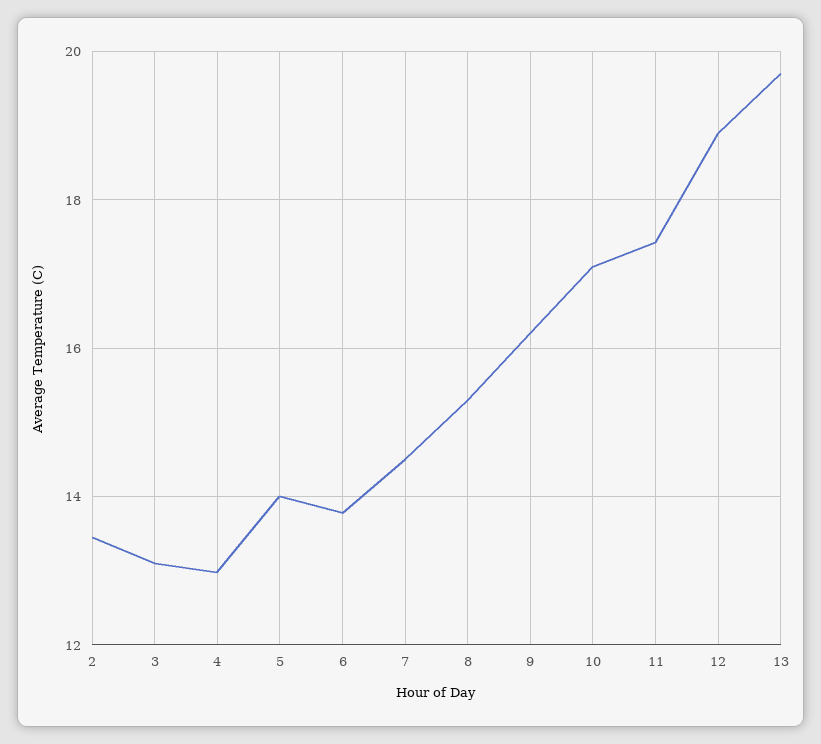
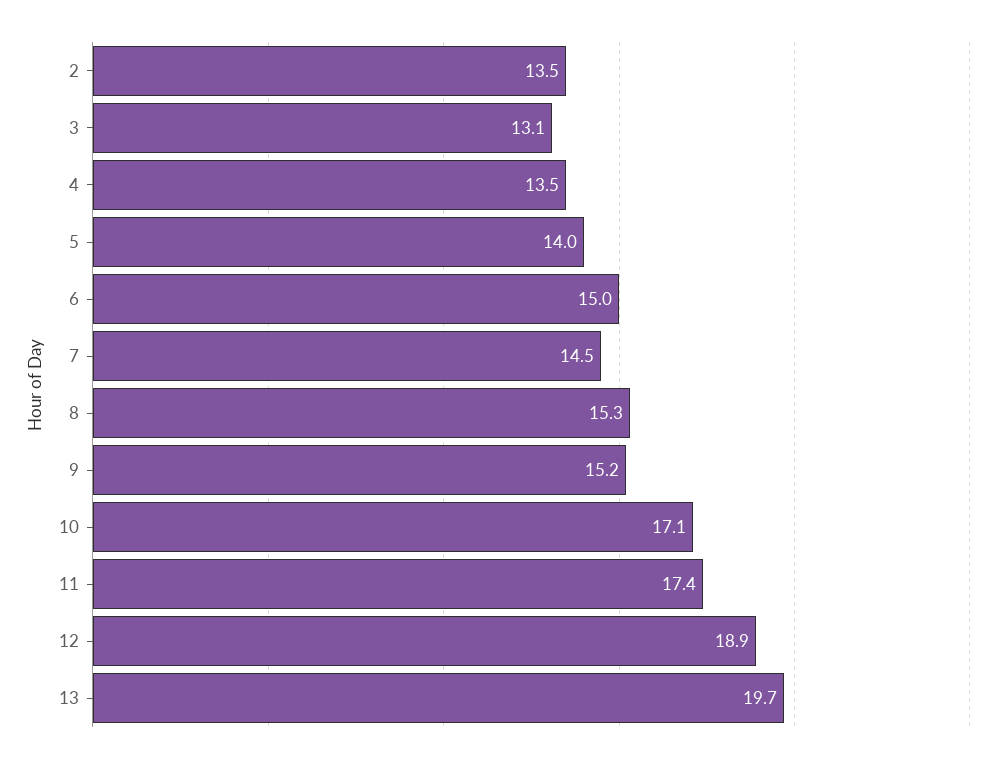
  {
    "2": 13.5,
    "3": 13.1,
-   "4": 13,
+   "4": 13.5,
    "5": 14,
-   "6": 13.8,
+   "6": 15,
    "7": 14.5,
    "8": 15.3,
-   "9": 16.2,
+   "9": 15.2,
    "10": 17.1,
    "11": 17.4,
    "12": 18.9,
    "13": 19.7
  }

